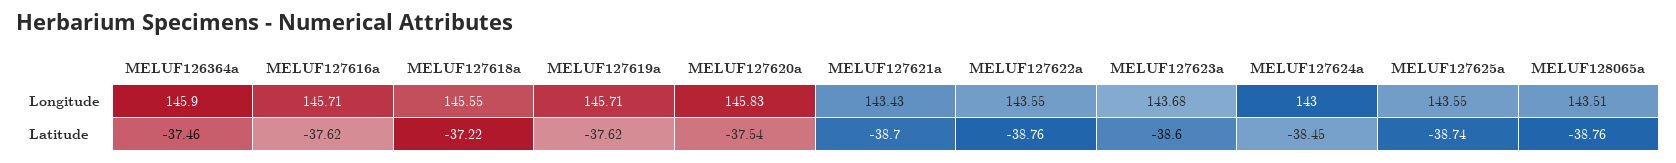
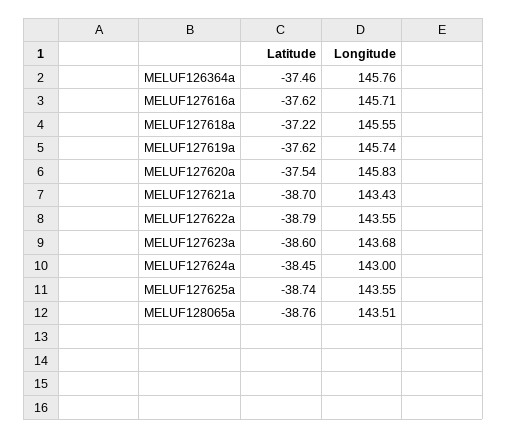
  {
    "MELUF126364a": {
-     "Longitude": 145.9,
+     "Longitude": 145.76,
      "Latitude": -37.46
    },
    "MELUF127616a": {
      "Longitude": 145.71,
      "Latitude": -37.62
    },
    "MELUF127618a": {
      "Longitude": 145.55,
      "Latitude": -37.22
    },
    "MELUF127619a": {
-     "Longitude": 145.71,
+     "Longitude": 145.74,
      "Latitude": -37.62
    },
    "MELUF127620a": {
      "Longitude": 145.83,
      "Latitude": -37.54
    },
    "MELUF127621a": {
      "Longitude": 143.43,
      "Latitude": -38.7
    },
    "MELUF127622a": {
      "Longitude": 143.55,
-     "Latitude": -38.76
+     "Latitude": -38.79
    },
    "MELUF127623a": {
      "Longitude": 143.68,
      "Latitude": -38.6
    },
    "MELUF127624a": {
      "Longitude": 143,
      "Latitude": -38.45
    },
    "MELUF127625a": {
      "Longitude": 143.55,
      "Latitude": -38.74
    },
    "MELUF128065a": {
      "Longitude": 143.51,
      "Latitude": -38.76
    }
  }

